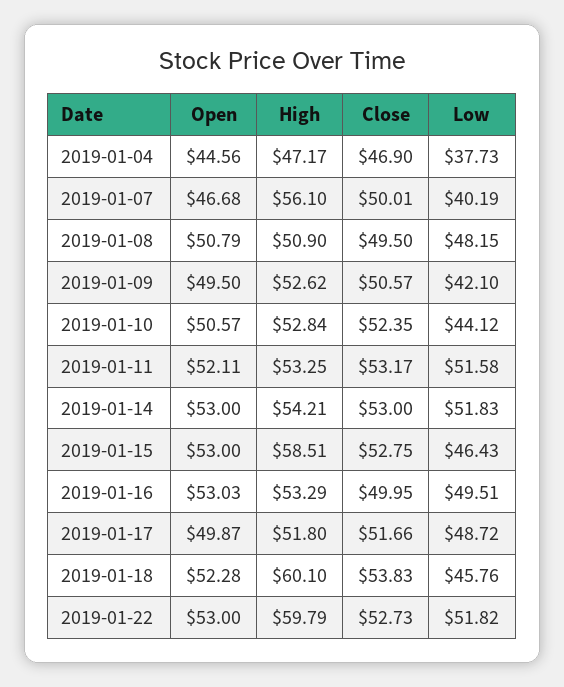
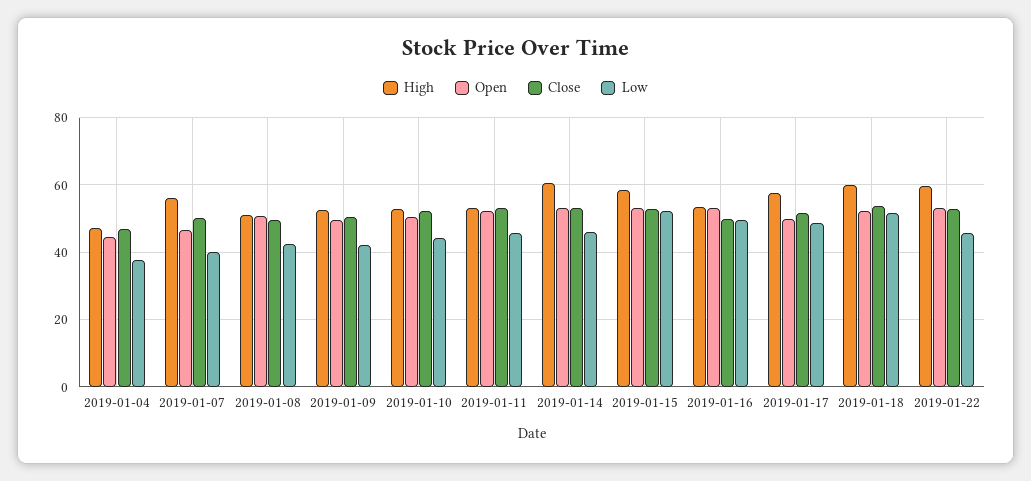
  {
    "Open": {
      "2019-01-04": 44.56,
      "2019-01-07": 46.68,
      "2019-01-08": 50.79,
      "2019-01-09": 49.5,
      "2019-01-10": 50.57,
      "2019-01-11": 52.11,
      "2019-01-14": 53,
      "2019-01-15": 53,
      "2019-01-16": 53.03,
      "2019-01-17": 49.87,
      "2019-01-18": 52.28,
      "2019-01-22": 53
    },
    "High": {
      "2019-01-04": 47.17,
      "2019-01-07": 56.1,
      "2019-01-08": 50.9,
      "2019-01-09": 52.62,
      "2019-01-10": 52.84,
      "2019-01-11": 53.25,
-     "2019-01-14": 54.21,
+     "2019-01-14": 60,
      "2019-01-15": 58.51,
      "2019-01-16": 53.29,
-     "2019-01-17": 51.8,
+     "2019-01-17": 58,
      "2019-01-18": 60.1,
      "2019-01-22": 59.79
    },
    "Close": {
      "2019-01-04": 46.9,
      "2019-01-07": 50.01,
      "2019-01-08": 49.5,
      "2019-01-09": 50.57,
      "2019-01-10": 52.35,
      "2019-01-11": 53.17,
      "2019-01-14": 53,
      "2019-01-15": 52.75,
      "2019-01-16": 49.95,
      "2019-01-17": 51.66,
      "2019-01-18": 53.83,
      "2019-01-22": 52.73
    },
    "Low": {
      "2019-01-04": 37.73,
      "2019-01-07": 40.19,
-     "2019-01-08": 48.15,
+     "2019-01-08": 42,
      "2019-01-09": 42.1,
      "2019-01-10": 44.12,
-     "2019-01-11": 51.58,
+     "2019-01-11": 46,
-     "2019-01-14": 51.83,
+     "2019-01-14": 46,
-     "2019-01-15": 46.43,
+     "2019-01-15": 52,
      "2019-01-16": 49.51,
      "2019-01-17": 48.72,
-     "2019-01-18": 45.76,
+     "2019-01-18": 52,
-     "2019-01-22": 51.82
+     "2019-01-22": 46
    }
  }

